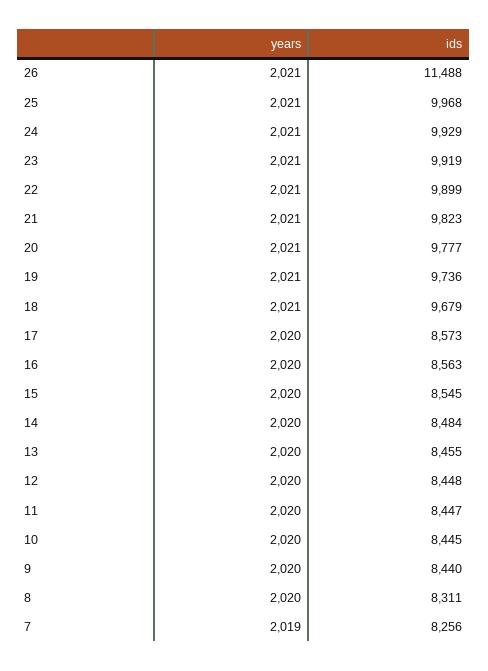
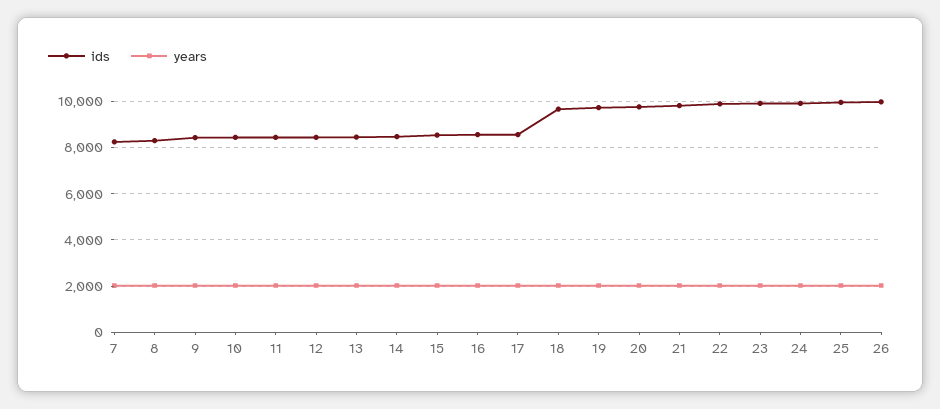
  {
    "years": {
      "26": 2021,
      "25": 2021,
      "24": 2021,
      "23": 2021,
      "22": 2021,
      "21": 2021,
      "20": 2021,
      "19": 2021,
      "18": 2021,
      "17": 2020,
      "16": 2020,
      "15": 2020,
      "14": 2020,
      "13": 2020,
      "12": 2020,
      "11": 2020,
      "10": 2020,
      "9": 2020,
      "8": 2020,
      "7": 2019
    },
    "ids": {
-     "26": 11488,
+     "26": 10000,
      "25": 9968,
      "24": 9929,
      "23": 9919,
      "22": 9899,
      "21": 9823,
      "20": 9777,
      "19": 9736,
      "18": 9679,
      "17": 8573,
      "16": 8563,
      "15": 8545,
      "14": 8484,
      "13": 8455,
      "12": 8448,
      "11": 8447,
      "10": 8445,
      "9": 8440,
      "8": 8311,
      "7": 8256
    }
  }

